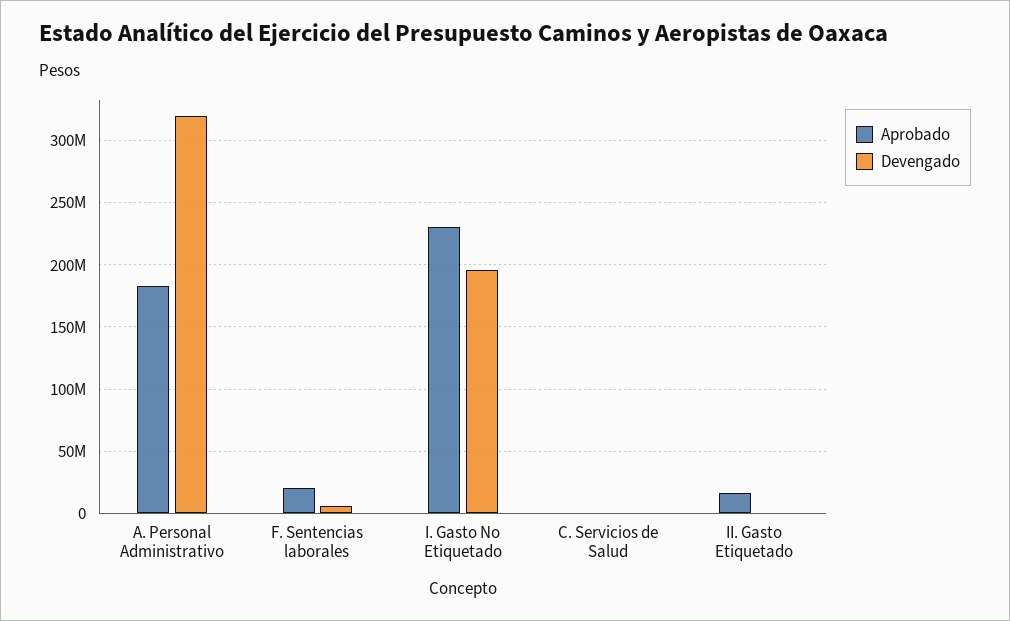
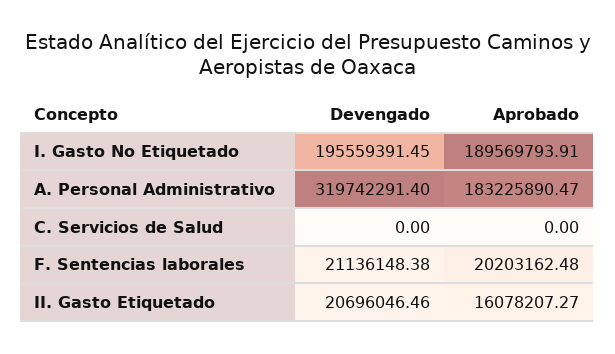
  {
    "Aprobado": {
      "A. Personal Administrativo": 183225890.47,
      "F. Sentencias laborales": 20203162.48,
-     "I. Gasto No Etiquetado": 230000000,
+     "I. Gasto No Etiquetado": 189569793.91,
      "C. Servicios de Salud": 0,
      "II. Gasto Etiquetado": 16078207.27
    },
    "Devengado": {
      "A. Personal Administrativo": 319742291.4,
-     "F. Sentencias laborales": 5000000,
+     "F. Sentencias laborales": 21136148.38,
      "I. Gasto No Etiquetado": 195559391.45,
      "C. Servicios de Salud": 0,
-     "II. Gasto Etiquetado": 0
+     "II. Gasto Etiquetado": 20696046.46
    }
  }

